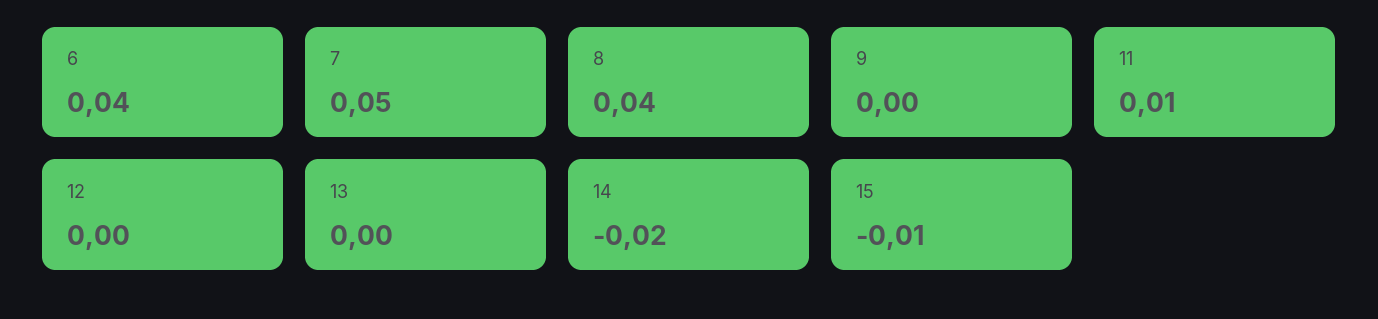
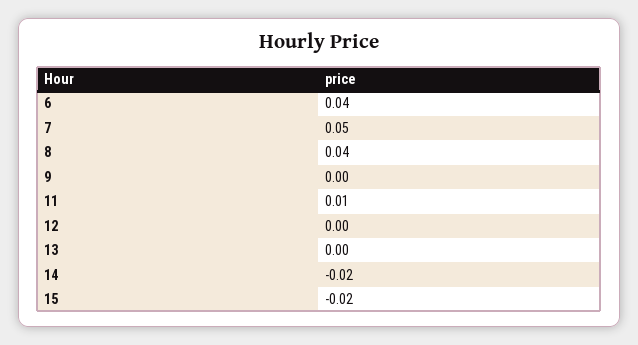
  {
    "6": 0.04,
    "7": 0.05,
    "8": 0.04,
    "9": 0,
    "11": 0.01,
    "12": 0,
    "13": 0,
    "14": -0.02,
-   "15": -0.01
+   "15": -0.02
  }

